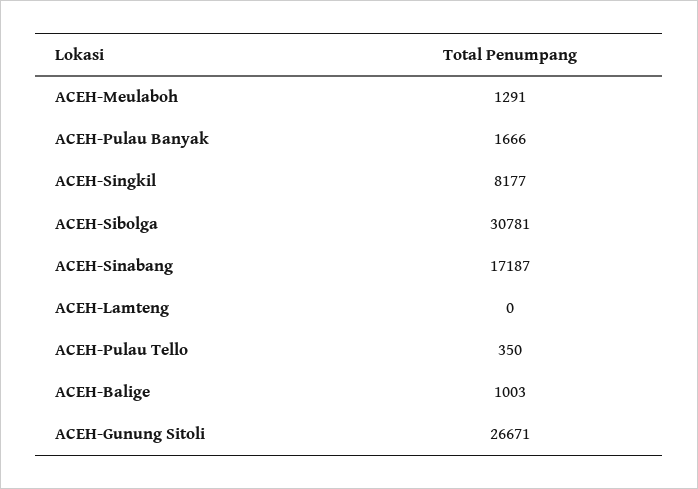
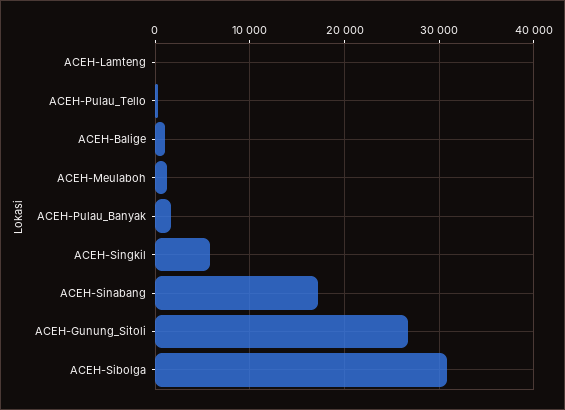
  {
    "ACEH-Meulaboh": 1291,
    "ACEH-Pulau Banyak": 1666,
-   "ACEH-Singkil": 8177,
+   "ACEH-Singkil": 6000,
    "ACEH-Sibolga": 30781,
    "ACEH-Sinabang": 17187,
    "ACEH-Lamteng": 0,
    "ACEH-Pulau Tello": 350,
    "ACEH-Balige": 1003,
    "ACEH-Gunung Sitoli": 26671
  }

